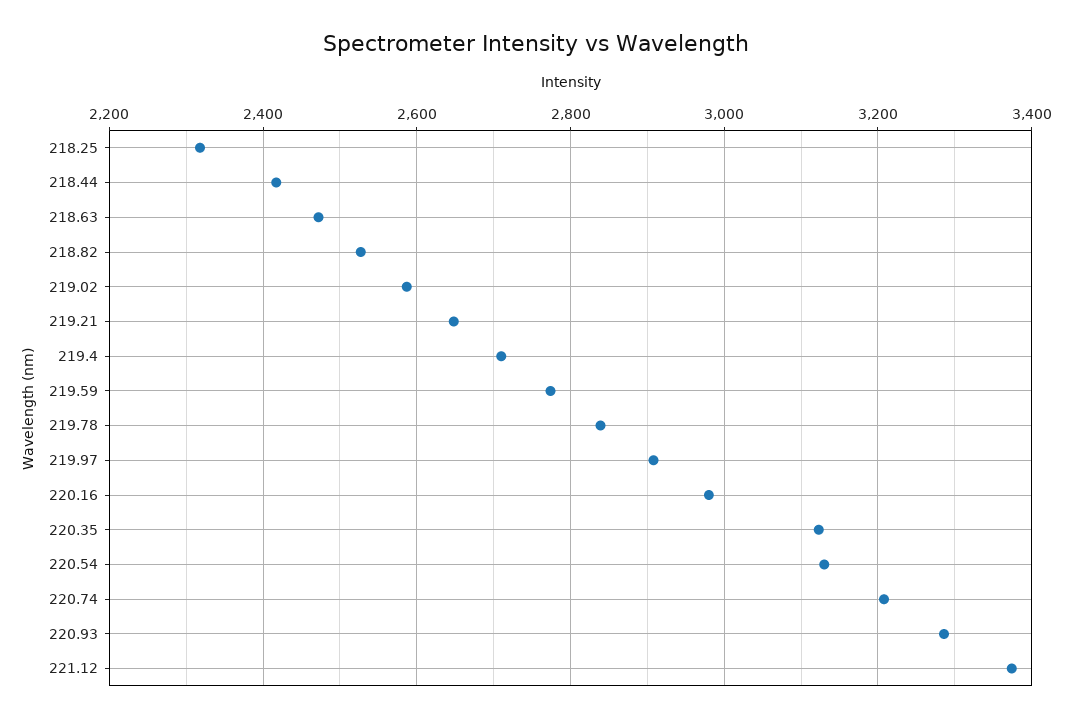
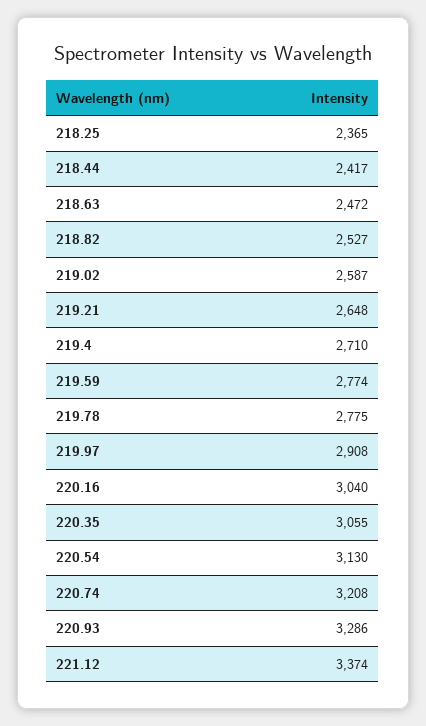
  {
-   "218.25": 2320,
+   "218.25": 2365,
    "218.44": 2417,
    "218.63": 2472,
    "218.82": 2527,
    "219.02": 2587,
    "219.21": 2648,
    "219.4": 2710,
    "219.59": 2774,
-   "219.78": 2840,
+   "219.78": 2775,
    "219.97": 2908,
-   "220.16": 2980,
+   "220.16": 3040,
-   "220.35": 3120,
+   "220.35": 3055,
    "220.54": 3130,
    "220.74": 3208,
    "220.93": 3286,
    "221.12": 3374
  }

